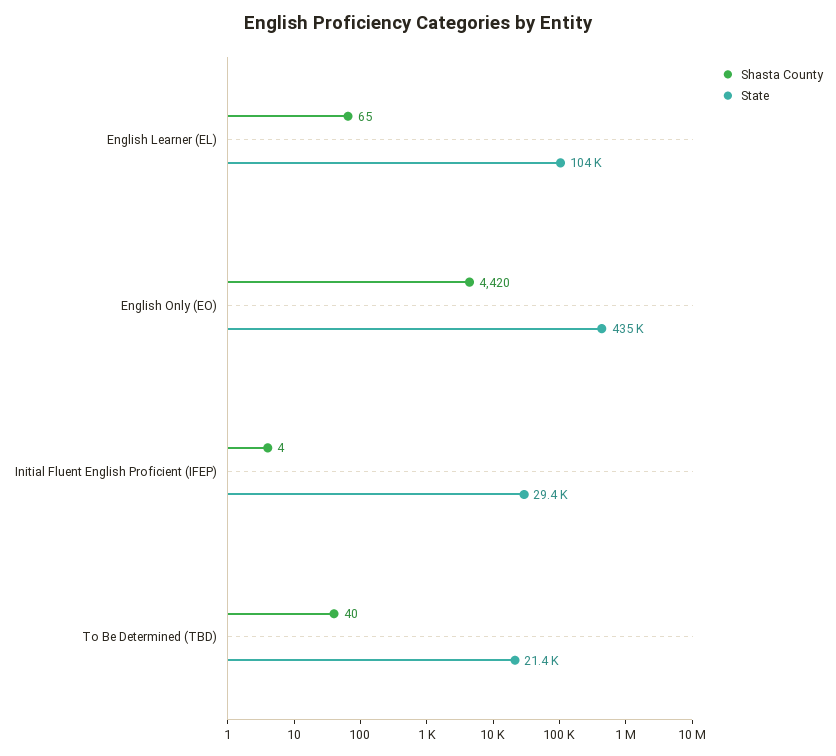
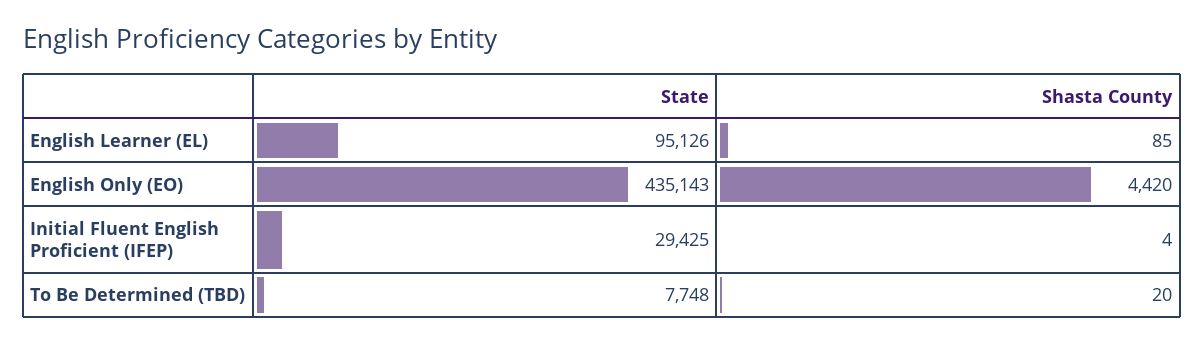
  {
    "Shasta County": {
-     "English Learner (EL)": 65,
+     "English Learner (EL)": 85,
      "English Only (EO)": 4420,
      "Initial Fluent English Proficient (IFEP)": 4,
-     "To Be Determined (TBD)": 40
+     "To Be Determined (TBD)": 20
    },
    "State": {
-     "English Learner (EL)": 104000,
+     "English Learner (EL)": 95126,
      "English Only (EO)": 435143,
      "Initial Fluent English Proficient (IFEP)": 29425,
-     "To Be Determined (TBD)": 21400
+     "To Be Determined (TBD)": 7748
    }
  }

